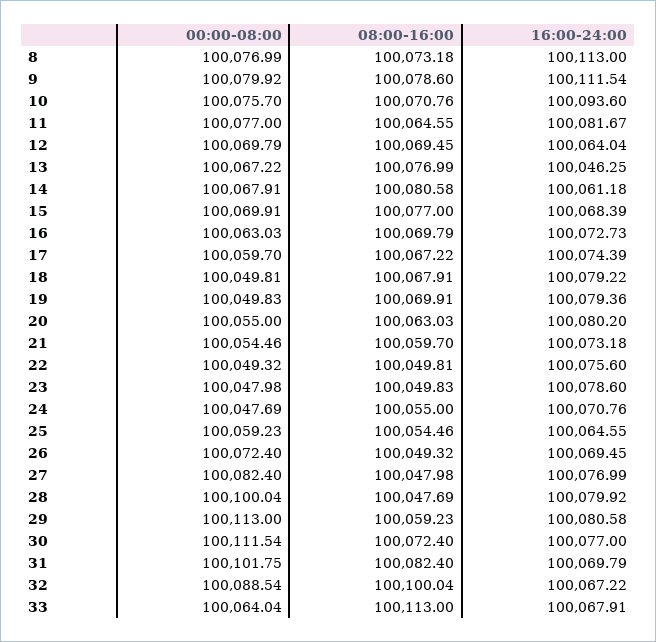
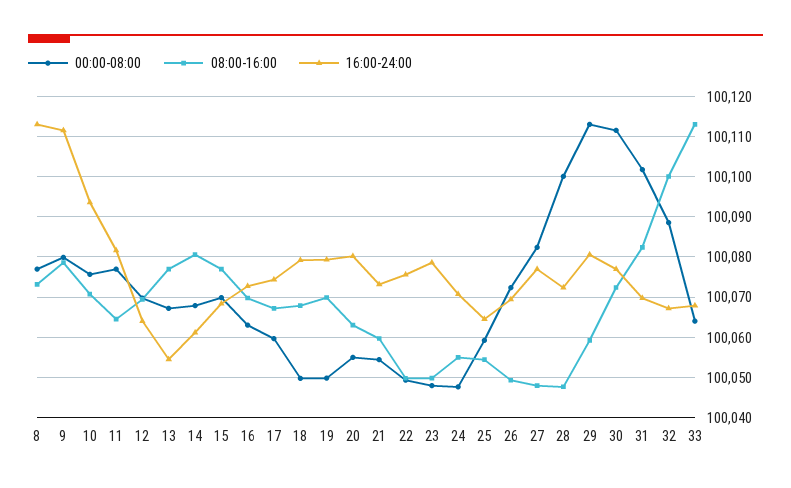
  {
    "00:00-08:00": {
      "8": 100076.99,
      "9": 100079.92,
      "10": 100075.7,
      "11": 100077,
      "12": 100069.79,
      "13": 100067.22,
      "14": 100067.91,
      "15": 100069.91,
      "16": 100063.03,
      "17": 100059.7,
      "18": 100049.81,
      "19": 100049.83,
      "20": 100055,
      "21": 100054.46,
      "22": 100049.32,
      "23": 100047.98,
      "24": 100047.69,
      "25": 100059.23,
      "26": 100072.4,
      "27": 100082.4,
      "28": 100100.04,
      "29": 100113,
      "30": 100111.54,
      "31": 100101.75,
      "32": 100088.54,
      "33": 100064.04
    },
    "08:00-16:00": {
      "8": 100073.18,
      "9": 100078.6,
      "10": 100070.76,
      "11": 100064.55,
      "12": 100069.45,
      "13": 100076.99,
      "14": 100080.58,
      "15": 100077,
      "16": 100069.79,
      "17": 100067.22,
      "18": 100067.91,
      "19": 100069.91,
      "20": 100063.03,
      "21": 100059.7,
      "22": 100049.81,
      "23": 100049.83,
      "24": 100055,
      "25": 100054.46,
      "26": 100049.32,
      "27": 100047.98,
      "28": 100047.69,
      "29": 100059.23,
      "30": 100072.4,
      "31": 100082.4,
      "32": 100100.04,
      "33": 100113
    },
    "16:00-24:00": {
      "8": 100113,
      "9": 100111.54,
      "10": 100093.6,
      "11": 100081.67,
      "12": 100064.04,
-     "13": 100046.25,
+     "13": 100054,
      "14": 100061.18,
      "15": 100068.39,
      "16": 100072.73,
      "17": 100074.39,
      "18": 100079.22,
      "19": 100079.36,
      "20": 100080.2,
      "21": 100073.18,
      "22": 100075.6,
      "23": 100078.6,
      "24": 100070.76,
      "25": 100064.55,
      "26": 100069.45,
      "27": 100076.99,
-     "28": 100079.92,
+     "28": 100072,
      "29": 100080.58,
      "30": 100077,
      "31": 100069.79,
      "32": 100067.22,
      "33": 100067.91
    }
  }

